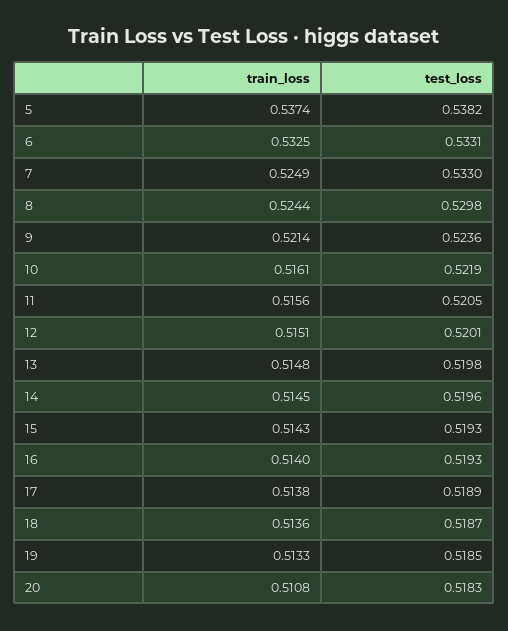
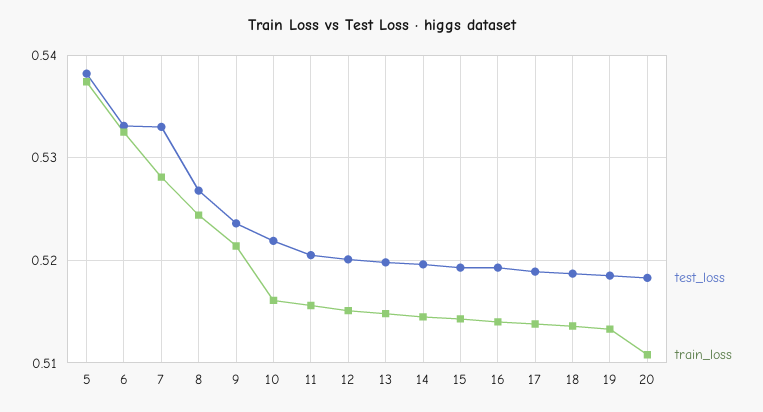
  {
    "train_loss": {
      "5": 0.5374,
      "6": 0.5325,
-     "7": 0.5249,
+     "7": 0.528,
      "8": 0.5244,
      "9": 0.5214,
      "10": 0.5161,
      "11": 0.5156,
      "12": 0.5151,
      "13": 0.5148,
      "14": 0.5145,
      "15": 0.5143,
      "16": 0.514,
      "17": 0.5138,
      "18": 0.5136,
      "19": 0.5133,
      "20": 0.5108
    },
    "test_loss": {
      "5": 0.5382,
      "6": 0.5331,
      "7": 0.533,
-     "8": 0.5298,
+     "8": 0.527,
      "9": 0.5236,
      "10": 0.5219,
      "11": 0.5205,
      "12": 0.5201,
      "13": 0.5198,
      "14": 0.5196,
      "15": 0.5193,
      "16": 0.5193,
      "17": 0.5189,
      "18": 0.5187,
      "19": 0.5185,
      "20": 0.5183
    }
  }

